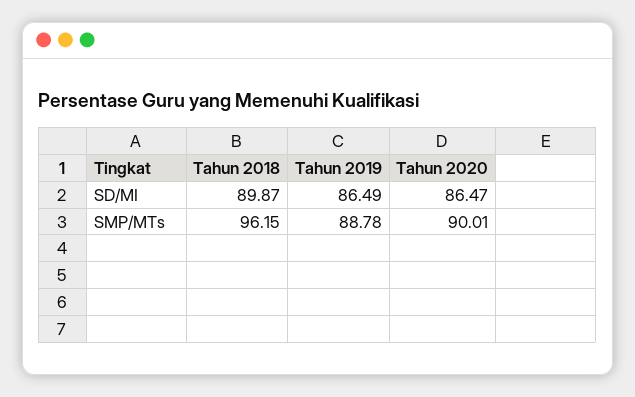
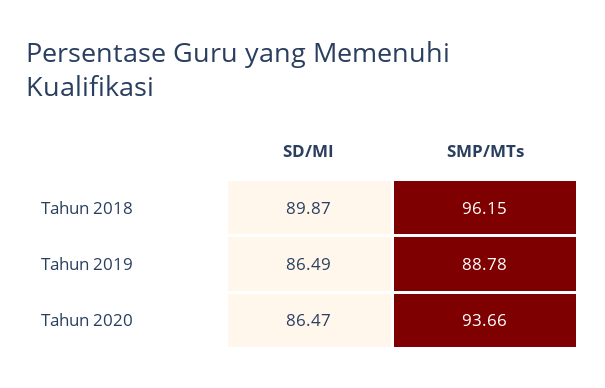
  {
    "Tahun 2018": {
      "SD/MI": 89.87,
      "SMP/MTs": 96.15
    },
    "Tahun 2019": {
      "SD/MI": 86.49,
      "SMP/MTs": 88.78
    },
    "Tahun 2020": {
      "SD/MI": 86.47,
-     "SMP/MTs": 90.01
+     "SMP/MTs": 93.66
    }
  }

